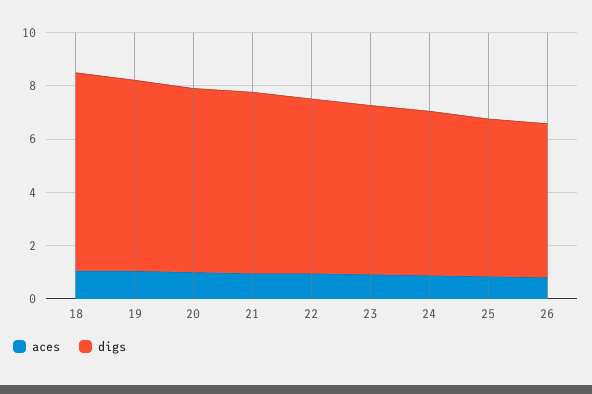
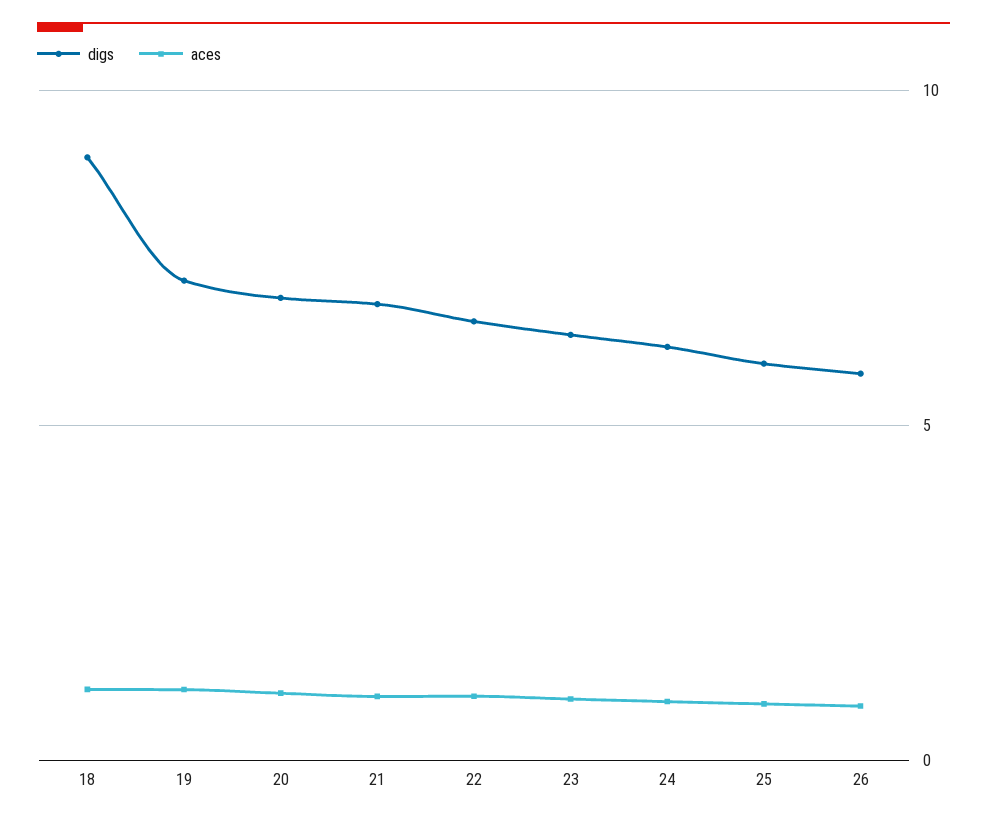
  {
    "aces": {
      "18": 1,
      "19": 1,
      "20": 1,
      "21": 1,
      "22": 1,
      "23": 1,
      "24": 1,
      "25": 1,
      "26": 1
    },
    "digs": {
-     "18": 7.5,
+     "18": 9,
      "19": 7,
      "20": 7,
      "21": 7,
      "22": 6.5,
      "23": 6.5,
      "24": 6,
      "25": 6,
      "26": 6
    }
  }

